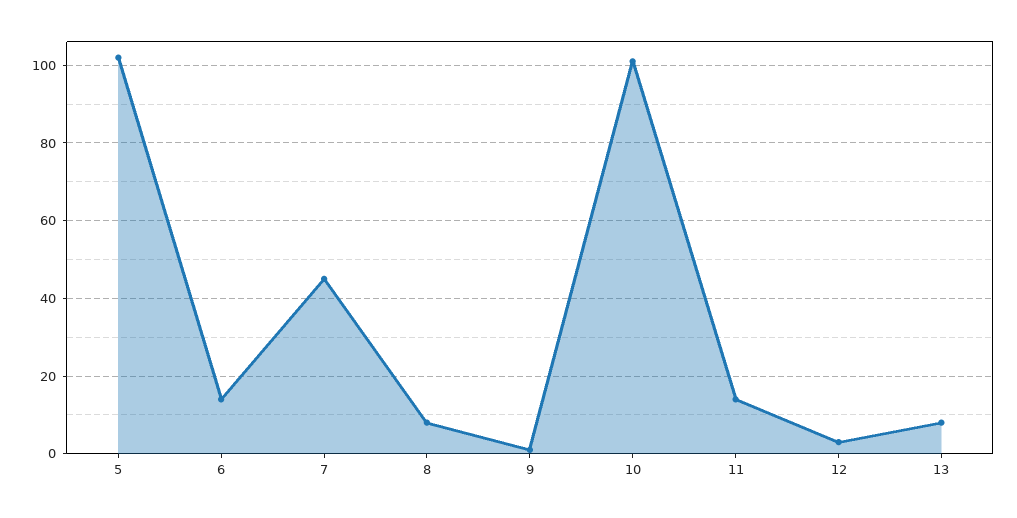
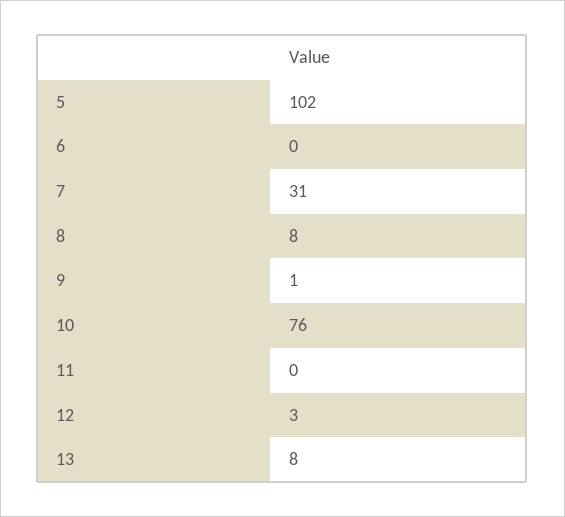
  {
    "5": 102,
-   "6": 15,
+   "6": 0,
-   "7": 45,
+   "7": 31,
    "8": 8,
    "9": 1,
-   "10": 100,
+   "10": 76,
-   "11": 15,
+   "11": 0,
    "12": 3,
    "13": 8
  }

